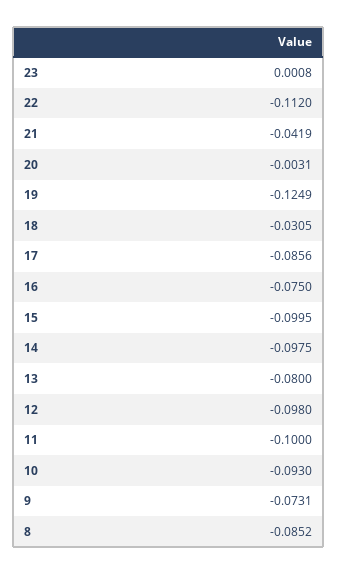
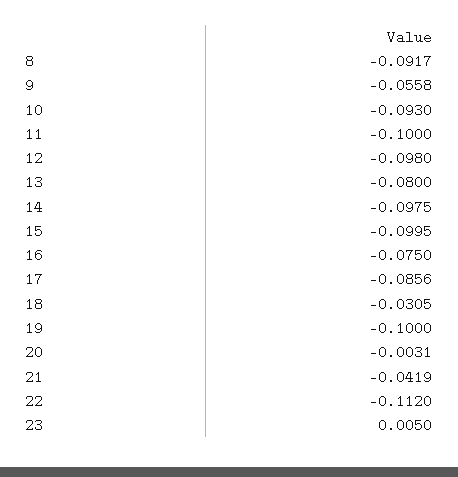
  {
-   "23": 0.0008,
+   "23": 0.005,
    "22": -0.112,
    "21": -0.0419,
    "20": -0.0031,
-   "19": -0.1249,
+   "19": -0.1,
    "18": -0.0305,
    "17": -0.0856,
    "16": -0.075,
    "15": -0.0995,
    "14": -0.0975,
    "13": -0.08,
    "12": -0.098,
    "11": -0.1,
    "10": -0.093,
-   "9": -0.0731,
+   "9": -0.0558,
-   "8": -0.0852
+   "8": -0.0917
  }

